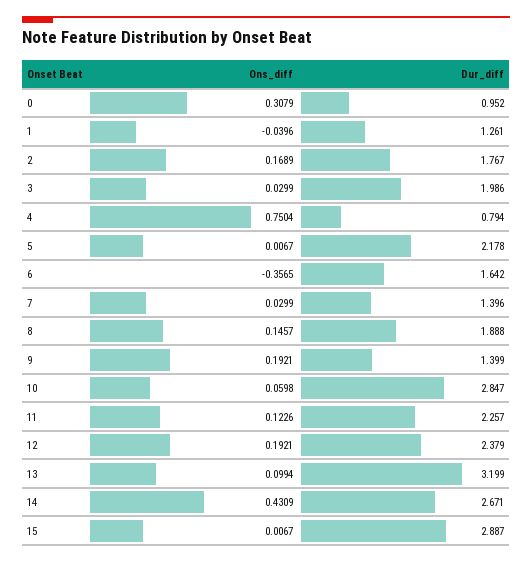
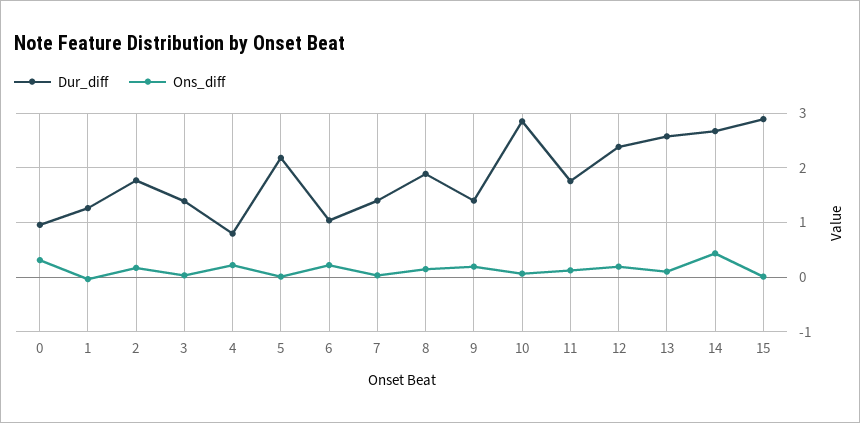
  {
    "Ons_diff": {
      "0": 0.3079,
      "1": -0.0396,
      "2": 0.1689,
      "3": 0.0299,
-     "4": 0.7504,
+     "4": 0.2,
      "5": 0.0067,
-     "6": -0.3565,
+     "6": 0.2,
      "7": 0.0299,
      "8": 0.1457,
      "9": 0.1921,
      "10": 0.0598,
      "11": 0.1226,
      "12": 0.1921,
      "13": 0.0994,
      "14": 0.4309,
      "15": 0.0067
    },
    "Dur_diff": {
      "0": 0.952,
      "1": 1.261,
      "2": 1.767,
-     "3": 1.986,
+     "3": 1.4,
      "4": 0.794,
      "5": 2.178,
-     "6": 1.642,
+     "6": 1,
      "7": 1.396,
      "8": 1.888,
      "9": 1.399,
      "10": 2.847,
-     "11": 2.257,
+     "11": 1.8,
      "12": 2.379,
-     "13": 3.199,
+     "13": 2.6,
      "14": 2.671,
      "15": 2.887
    }
  }

